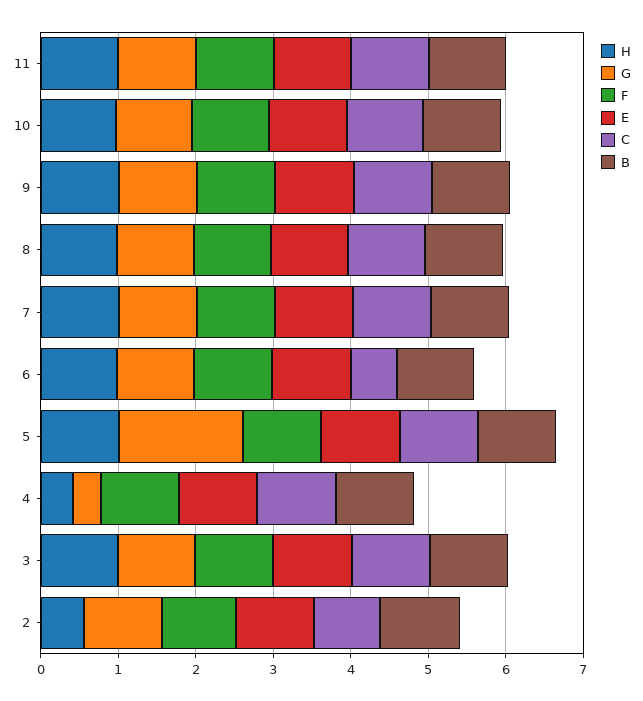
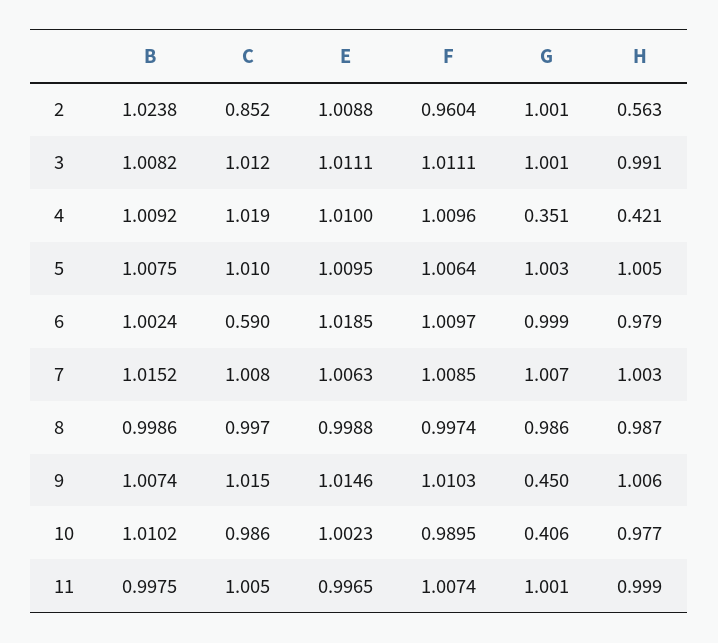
  {
    "H": {
      "11": 0.999,
      "10": 0.977,
      "9": 1.006,
      "8": 0.987,
      "7": 1.003,
      "6": 0.979,
      "5": 1.005,
      "4": 0.421,
      "3": 0.991,
      "2": 0.563
    },
    "G": {
      "11": 1.001,
-     "10": 1,
+     "10": 0.406,
-     "9": 1,
+     "9": 0.45,
      "8": 0.986,
      "7": 1.007,
      "6": 0.999,
-     "5": 1.6,
+     "5": 1.003,
      "4": 0.351,
      "3": 1.001,
      "2": 1.001
    },
    "F": {
      "11": 1.0074,
      "10": 0.9895,
      "9": 1.0103,
      "8": 0.9974,
      "7": 1.0085,
      "6": 1.0097,
      "5": 1.0064,
      "4": 1.0096,
      "3": 1.0111,
      "2": 0.9604
    },
    "E": {
      "11": 0.9965,
      "10": 1.0023,
      "9": 1.0146,
      "8": 0.9988,
      "7": 1.0063,
      "6": 1.0185,
      "5": 1.0095,
      "4": 1.01,
      "3": 1.0111,
      "2": 1.0088
    },
    "C": {
      "11": 1.005,
      "10": 0.986,
      "9": 1.015,
      "8": 0.997,
      "7": 1.008,
      "6": 0.59,
      "5": 1.01,
      "4": 1.019,
      "3": 1.012,
      "2": 0.852
    },
    "B": {
      "11": 0.9975,
      "10": 1.0102,
      "9": 1.0074,
      "8": 0.9986,
      "7": 1.0152,
      "6": 1.0024,
      "5": 1.0075,
      "4": 1.0092,
      "3": 1.0082,
      "2": 1.0238
    }
  }

